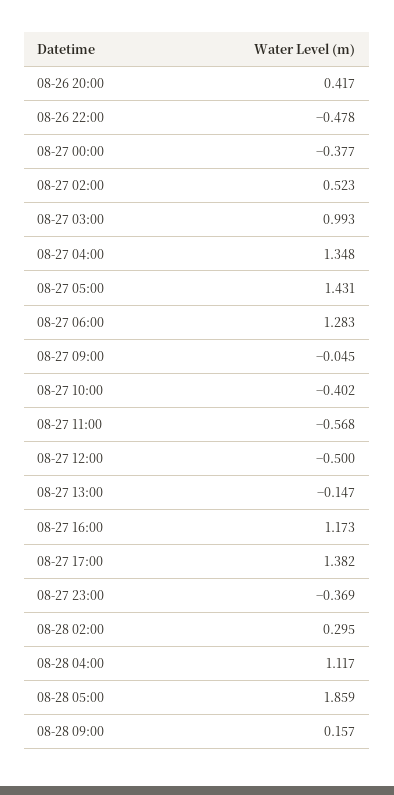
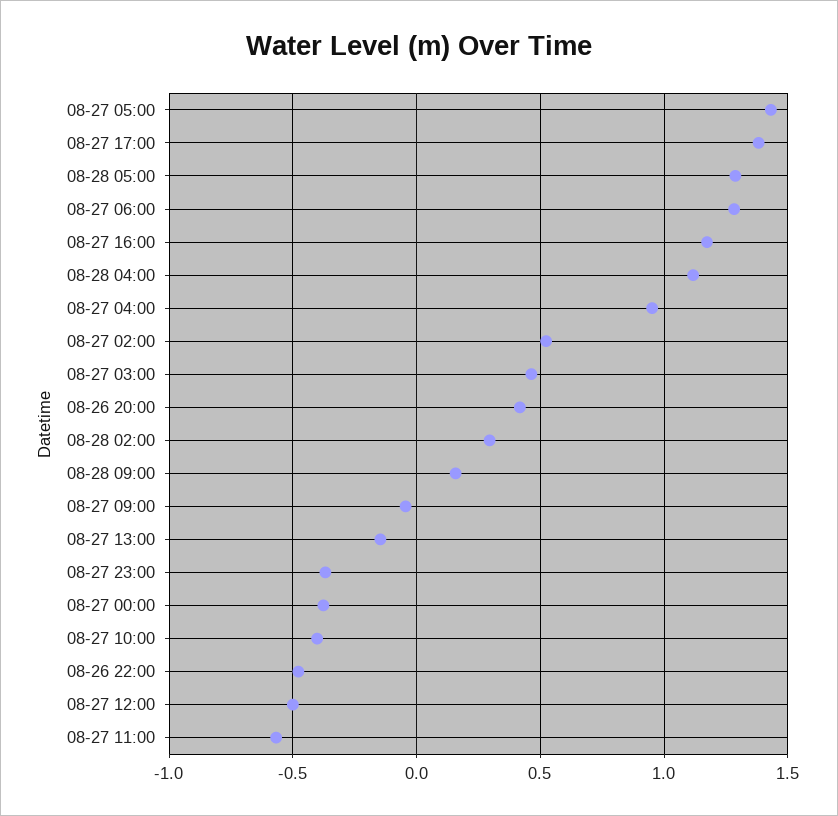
  {
    "08-26 20:00": 0.417,
    "08-26 22:00": -0.478,
    "08-27 00:00": -0.377,
    "08-27 02:00": 0.523,
-   "08-27 03:00": 0.993,
+   "08-27 03:00": 0.45,
-   "08-27 04:00": 1.348,
+   "08-27 04:00": 0.95,
    "08-27 05:00": 1.431,
    "08-27 06:00": 1.283,
    "08-27 09:00": -0.045,
    "08-27 10:00": -0.402,
    "08-27 11:00": -0.568,
    "08-27 12:00": -0.5,
    "08-27 13:00": -0.147,
    "08-27 16:00": 1.173,
    "08-27 17:00": 1.382,
    "08-27 23:00": -0.369,
    "08-28 02:00": 0.295,
    "08-28 04:00": 1.117,
-   "08-28 05:00": 1.859,
+   "08-28 05:00": 1.3,
    "08-28 09:00": 0.157
  }

